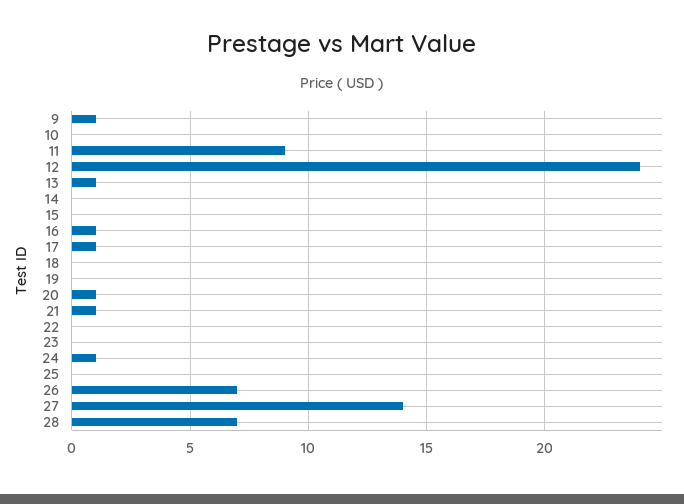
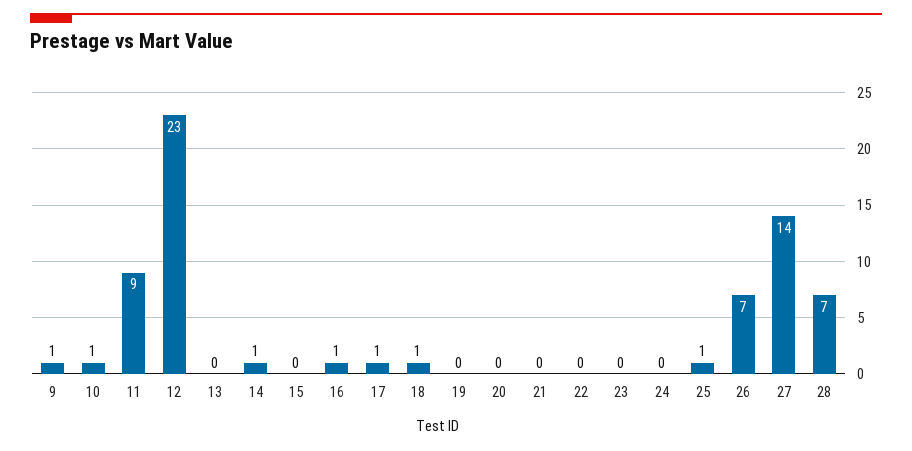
  {
    "9": 1,
-   "10": 0,
+   "10": 1,
    "11": 9,
-   "12": 24,
+   "12": 23,
-   "13": 1,
+   "13": 0,
-   "14": 0,
+   "14": 1,
    "15": 0,
    "16": 1,
    "17": 1,
-   "18": 0,
+   "18": 1,
    "19": 0,
-   "20": 1,
+   "20": 0,
-   "21": 1,
+   "21": 0,
    "22": 0,
    "23": 0,
-   "24": 1,
+   "24": 0,
-   "25": 0,
+   "25": 1,
    "26": 7,
    "27": 14,
    "28": 7
  }

